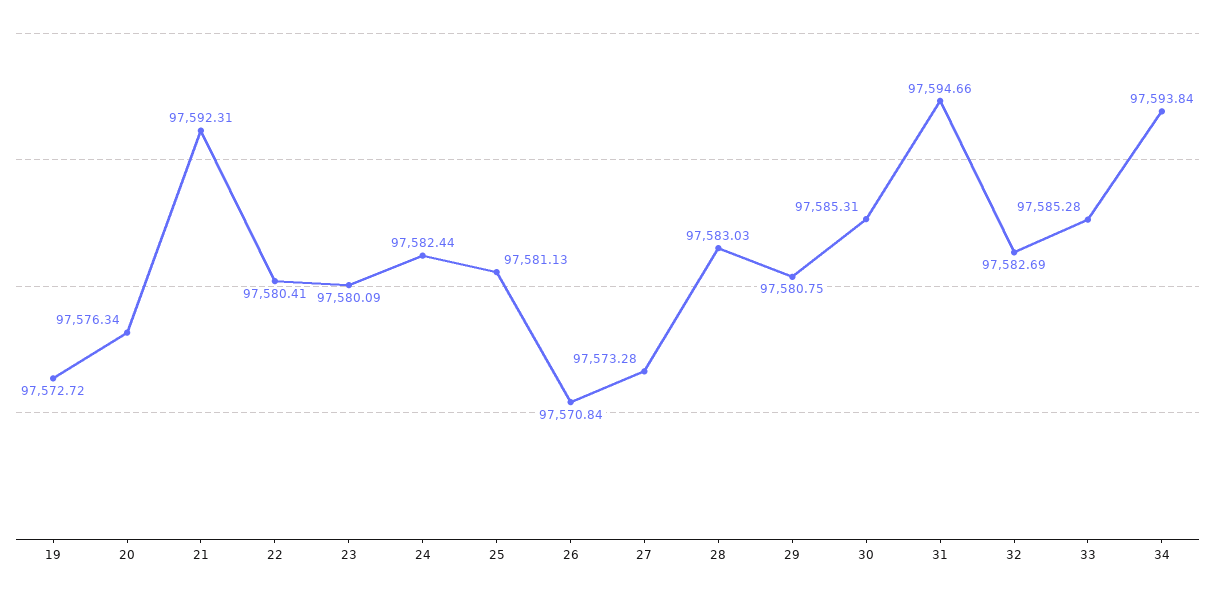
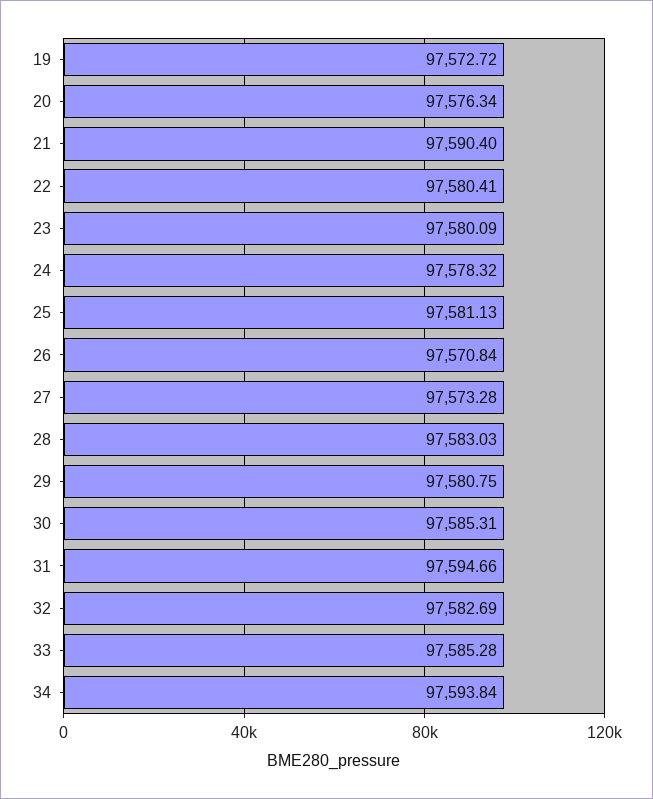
  {
    "19": 97572.72,
    "20": 97576.34,
-   "21": 97592.31,
+   "21": 97590.4,
    "22": 97580.41,
    "23": 97580.09,
-   "24": 97582.44,
+   "24": 97578.32,
    "25": 97581.13,
    "26": 97570.84,
    "27": 97573.28,
    "28": 97583.03,
    "29": 97580.75,
    "30": 97585.31,
    "31": 97594.66,
    "32": 97582.69,
    "33": 97585.28,
    "34": 97593.84
  }

